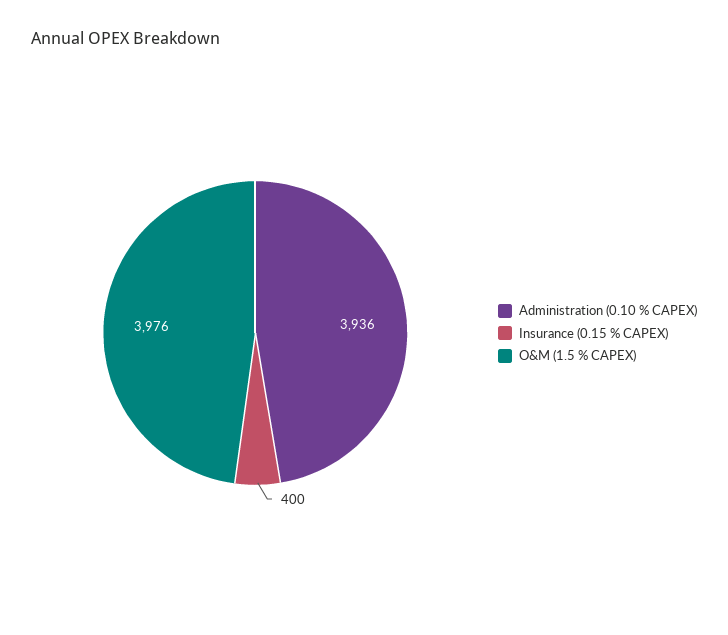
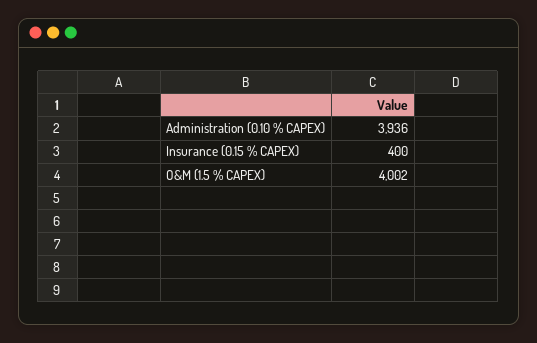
  {
    "Administration (0.10 % CAPEX)": 3936,
    "Insurance (0.15 % CAPEX)": 400,
-   "O&M (1.5 % CAPEX)": 3976
+   "O&M (1.5 % CAPEX)": 4002
  }

